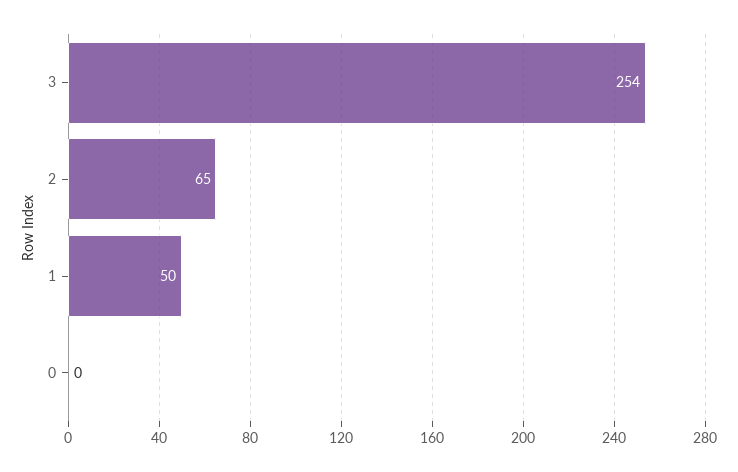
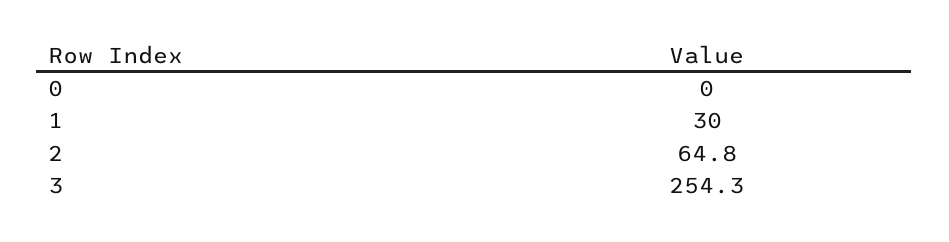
  {
    "3": 254.3,
    "2": 64.8,
-   "1": 50,
+   "1": 30,
    "0": 0
  }

